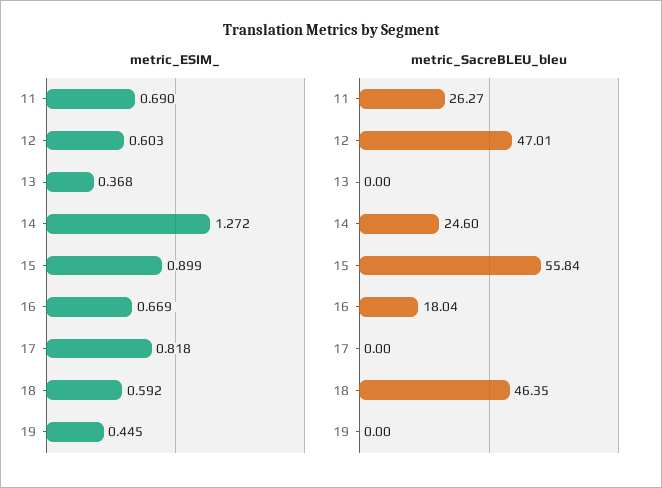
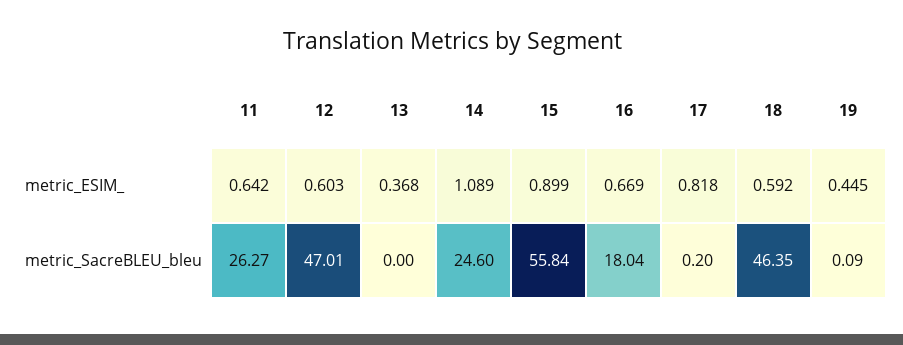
  {
    "metric_ESIM_": {
-     "11": 0.69,
+     "11": 0.642,
      "12": 0.603,
      "13": 0.368,
-     "14": 1.272,
+     "14": 1.089,
      "15": 0.899,
      "16": 0.669,
      "17": 0.818,
      "18": 0.592,
      "19": 0.445
    },
    "metric_SacreBLEU_bleu": {
      "11": 26.27,
      "12": 47.01,
      "13": 0,
      "14": 24.6,
      "15": 55.84,
      "16": 18.04,
-     "17": 0,
+     "17": 0.2,
      "18": 46.35,
-     "19": 0
+     "19": 0.09
    }
  }

